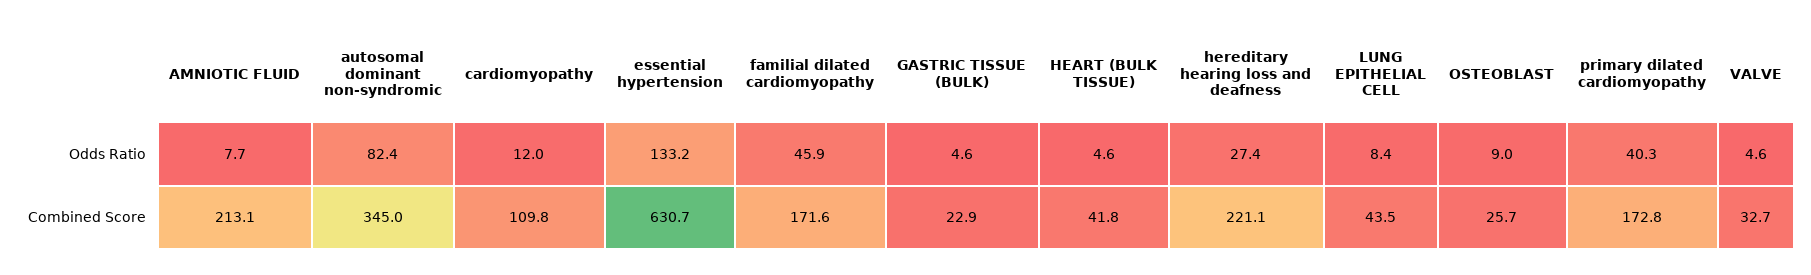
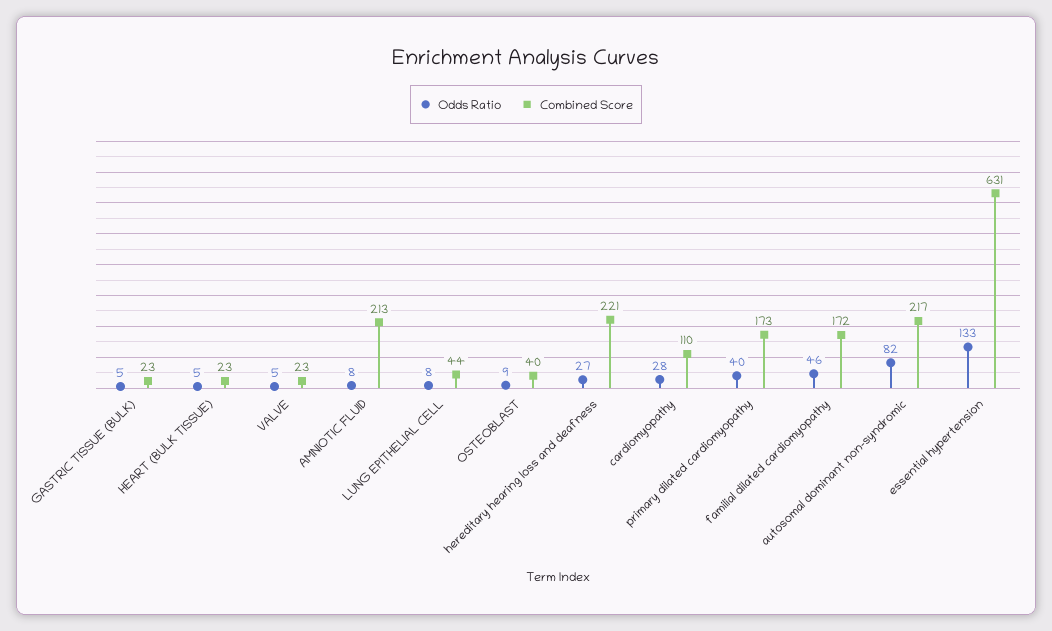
  {
    "Odds Ratio": {
      "AMNIOTIC FLUID": 7.7,
      "autosomal dominant non-syndromic": 82.4,
-     "cardiomyopathy": 12,
+     "cardiomyopathy": 28,
      "essential hypertension": 133.2,
      "familial dilated cardiomyopathy": 45.9,
      "GASTRIC TISSUE (BULK)": 4.6,
      "HEART (BULK TISSUE)": 4.6,
      "hereditary hearing loss and deafness": 27.4,
      "LUNG EPITHELIAL CELL": 8.4,
      "OSTEOBLAST": 9,
      "primary dilated cardiomyopathy": 40.3,
      "VALVE": 4.6
    },
    "Combined Score": {
      "AMNIOTIC FLUID": 213.1,
-     "autosomal dominant non-syndromic": 345,
+     "autosomal dominant non-syndromic": 217,
      "cardiomyopathy": 109.8,
      "essential hypertension": 630.7,
      "familial dilated cardiomyopathy": 171.6,
      "GASTRIC TISSUE (BULK)": 22.9,
-     "HEART (BULK TISSUE)": 41.8,
+     "HEART (BULK TISSUE)": 23,
      "hereditary hearing loss and deafness": 221.1,
      "LUNG EPITHELIAL CELL": 43.5,
-     "OSTEOBLAST": 25.7,
+     "OSTEOBLAST": 40,
      "primary dilated cardiomyopathy": 172.8,
-     "VALVE": 32.7
+     "VALVE": 23
    }
  }

